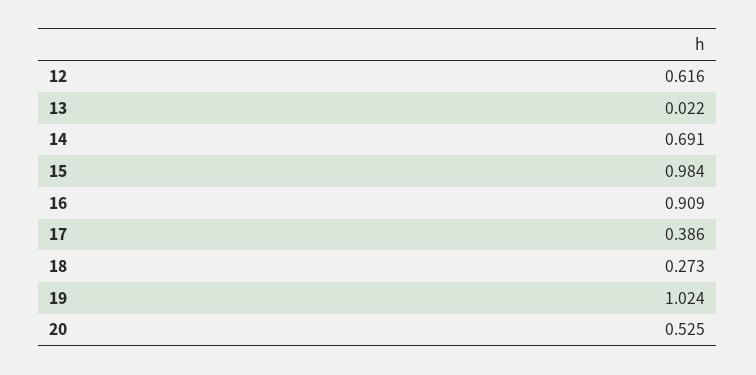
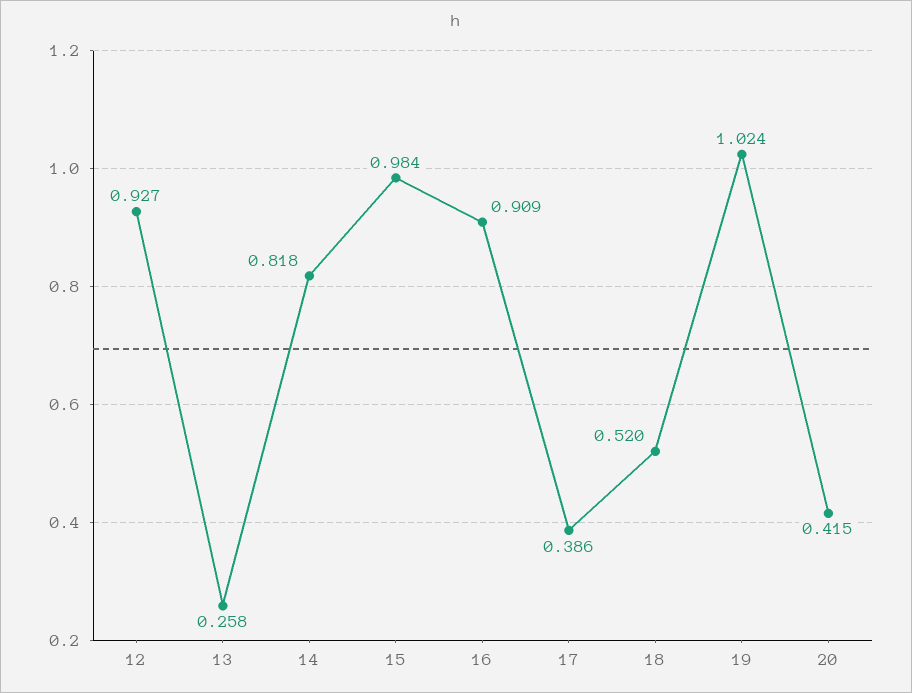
  {
-   "12": 0.616,
+   "12": 0.927,
-   "13": 0.022,
+   "13": 0.258,
-   "14": 0.691,
+   "14": 0.818,
    "15": 0.984,
    "16": 0.909,
    "17": 0.386,
-   "18": 0.273,
+   "18": 0.52,
    "19": 1.024,
-   "20": 0.525
+   "20": 0.415
  }

